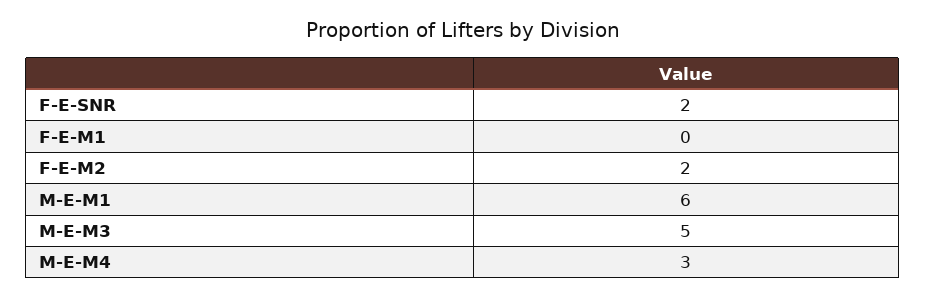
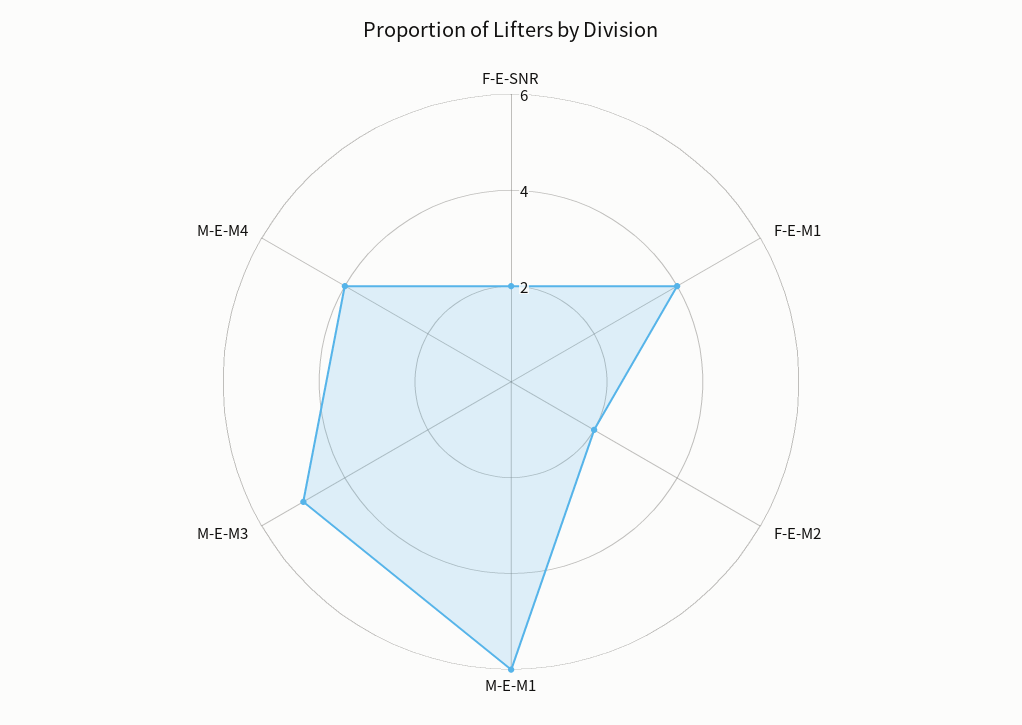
  {
    "F-E-SNR": 2,
-   "F-E-M1": 0,
+   "F-E-M1": 4,
    "F-E-M2": 2,
    "M-E-M1": 6,
    "M-E-M3": 5,
-   "M-E-M4": 3
+   "M-E-M4": 4
  }

